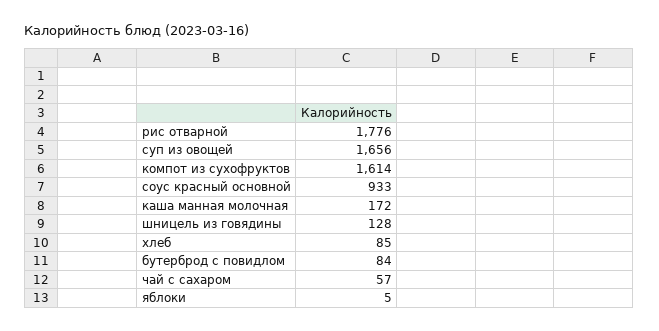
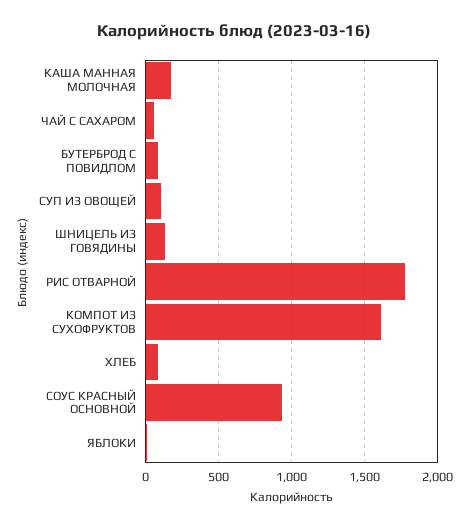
  {
    "рис отварной": 1776,
-   "суп из овощей": 1656,
+   "суп из овощей": 100,
    "компот из сухофруктов": 1614,
    "соус красный основной": 933,
    "каша манная молочная": 172,
    "шницель из говядины": 128,
    "хлеб": 85,
    "бутерброд с повидлом": 84,
    "чай с сахаром": 57,
    "яблоки": 5
  }

